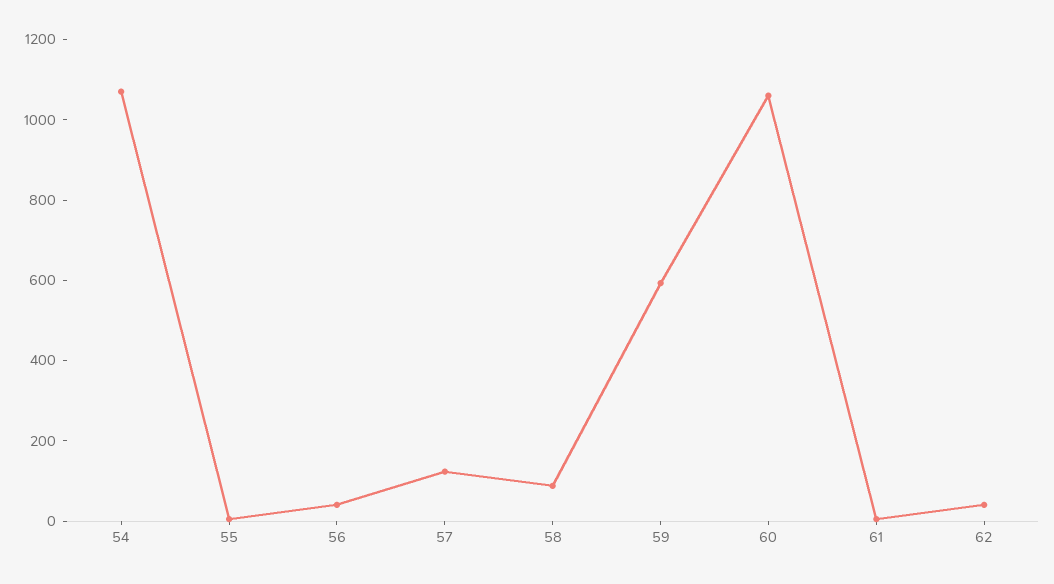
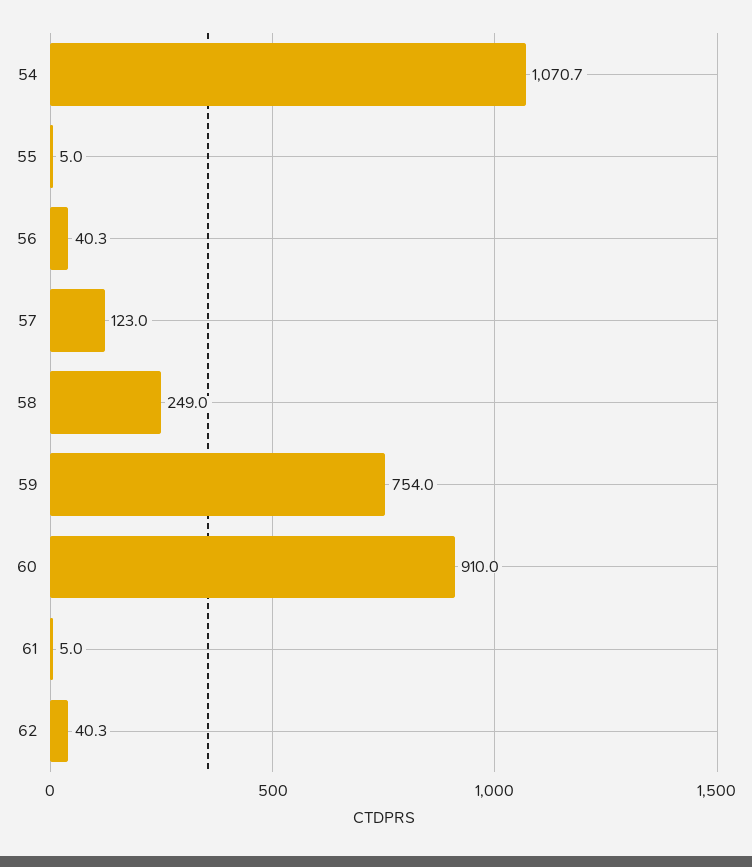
  {
    "54": 1070.7,
    "55": 5,
    "56": 40.3,
    "57": 123,
-   "58": 100,
+   "58": 249,
-   "59": 600,
+   "59": 754,
-   "60": 1050,
+   "60": 910,
    "61": 5,
    "62": 40.3
  }

